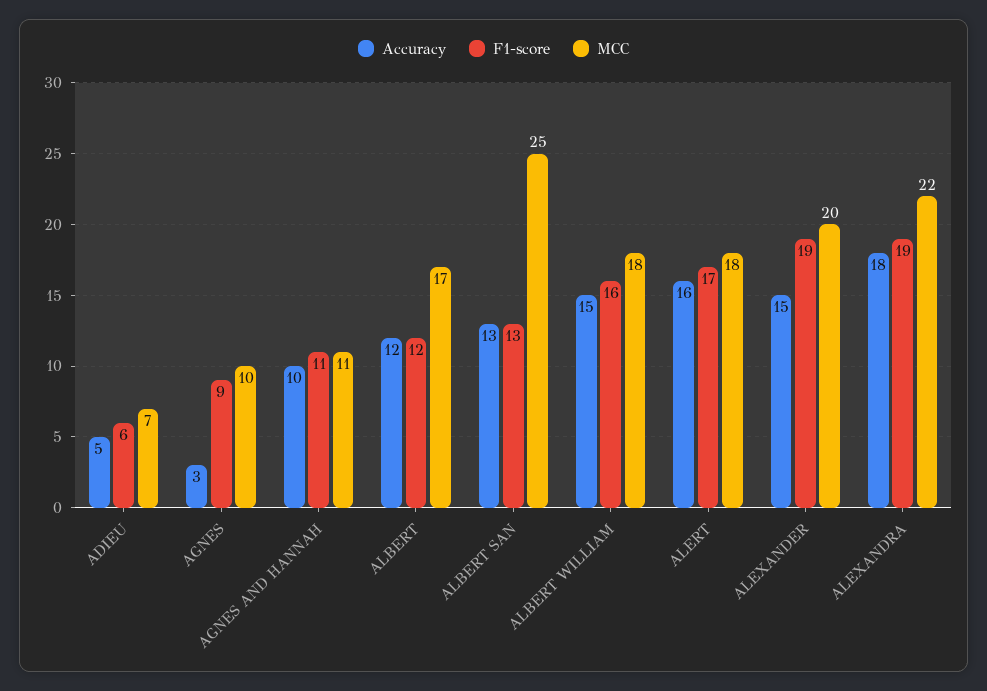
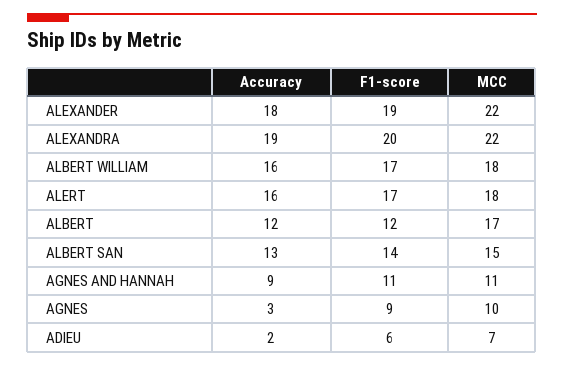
  {
    "Accuracy": {
-     "ADIEU": 5,
+     "ADIEU": 2,
      "AGNES": 3,
-     "AGNES AND HANNAH": 10,
+     "AGNES AND HANNAH": 9,
      "ALBERT": 12,
      "ALBERT SAN": 13,
-     "ALBERT WILLIAM": 15,
+     "ALBERT WILLIAM": 16,
      "ALERT": 16,
-     "ALEXANDER": 15,
+     "ALEXANDER": 18,
-     "ALEXANDRA": 18
+     "ALEXANDRA": 19
    },
    "F1-score": {
      "ADIEU": 6,
      "AGNES": 9,
      "AGNES AND HANNAH": 11,
      "ALBERT": 12,
-     "ALBERT SAN": 13,
+     "ALBERT SAN": 14,
-     "ALBERT WILLIAM": 16,
+     "ALBERT WILLIAM": 17,
      "ALERT": 17,
      "ALEXANDER": 19,
-     "ALEXANDRA": 19
+     "ALEXANDRA": 20
    },
    "MCC": {
      "ADIEU": 7,
      "AGNES": 10,
      "AGNES AND HANNAH": 11,
      "ALBERT": 17,
-     "ALBERT SAN": 25,
+     "ALBERT SAN": 15,
      "ALBERT WILLIAM": 18,
      "ALERT": 18,
-     "ALEXANDER": 20,
+     "ALEXANDER": 22,
      "ALEXANDRA": 22
    }
  }

